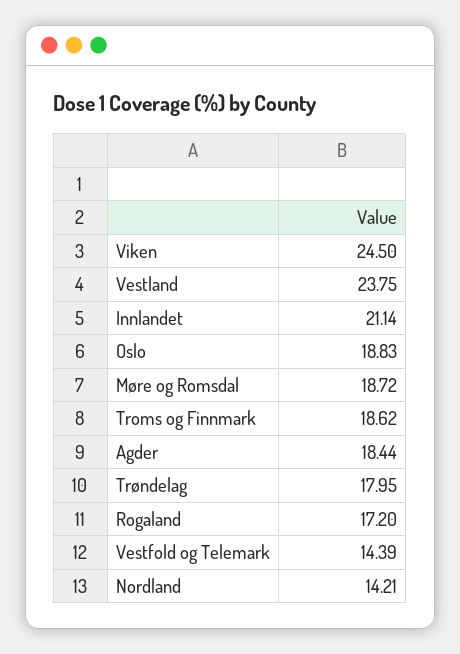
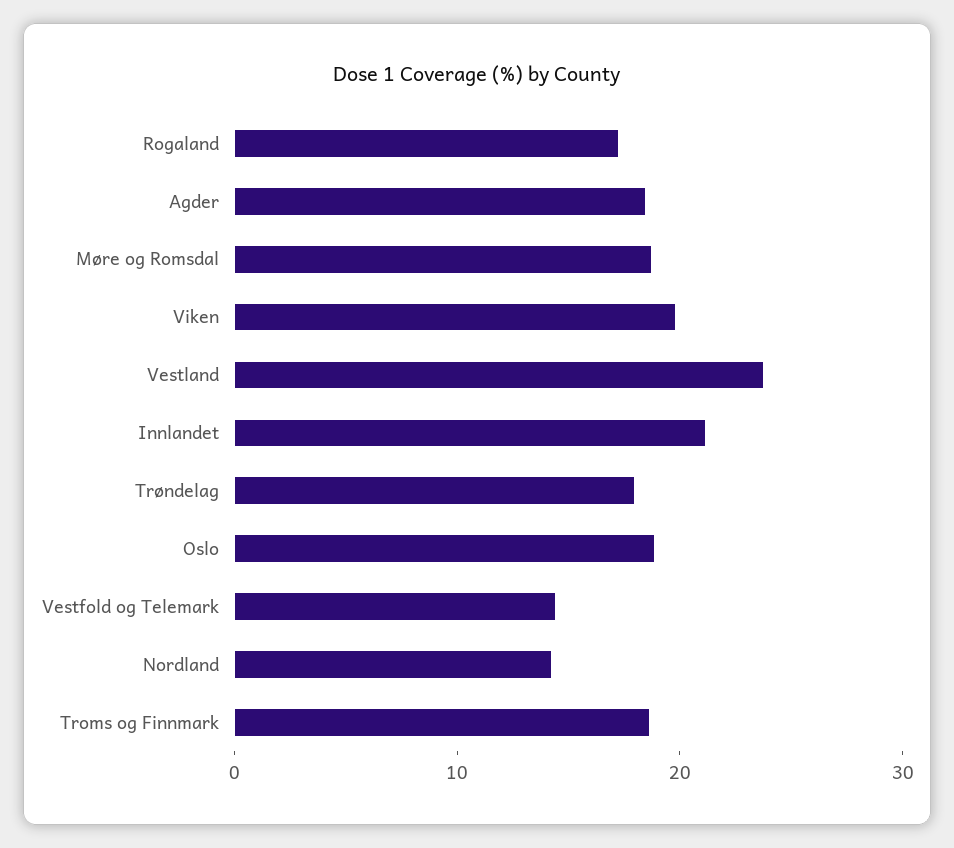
  {
-   "Viken": 24.5,
+   "Viken": 20,
    "Vestland": 23.75,
    "Innlandet": 21.14,
    "Oslo": 18.83,
    "Møre og Romsdal": 18.72,
    "Troms og Finnmark": 18.62,
    "Agder": 18.44,
    "Trøndelag": 17.95,
    "Rogaland": 17.2,
    "Vestfold og Telemark": 14.39,
    "Nordland": 14.21
  }

